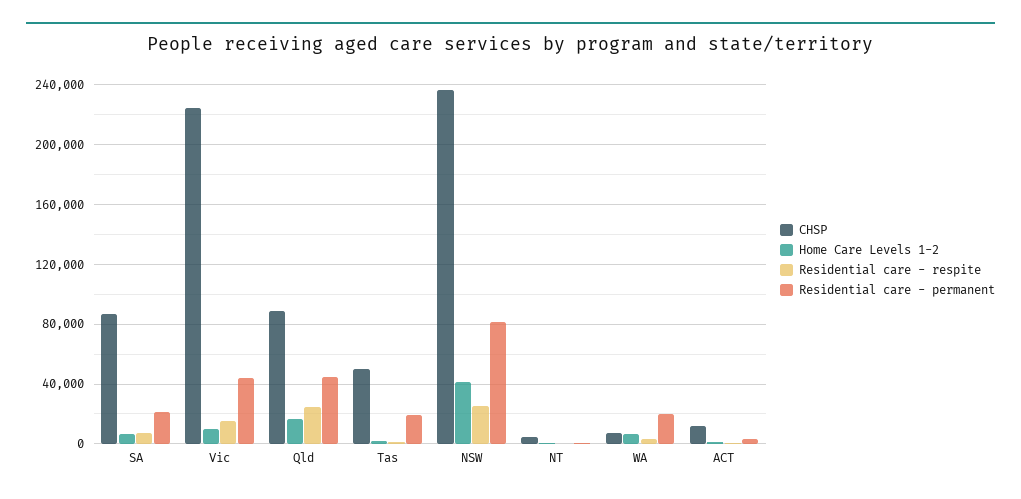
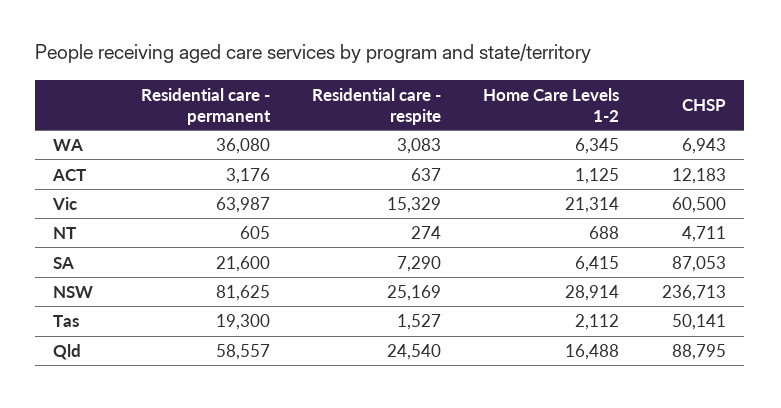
  {
    "CHSP": {
      "SA": 87053,
-     "Vic": 225000,
+     "Vic": 60500,
      "Qld": 88795,
      "Tas": 50141,
      "NSW": 236713,
      "NT": 4711,
      "WA": 6943,
      "ACT": 12183
    },
    "Home Care Levels 1-2": {
      "SA": 6415,
-     "Vic": 10000,
+     "Vic": 21314,
      "Qld": 16488,
      "Tas": 2112,
-     "NSW": 40000,
+     "NSW": 28914,
      "NT": 688,
      "WA": 6345,
      "ACT": 1125
    },
    "Residential care - respite": {
      "SA": 7290,
      "Vic": 15329,
      "Qld": 24540,
      "Tas": 1527,
      "NSW": 25169,
      "NT": 274,
      "WA": 3083,
      "ACT": 637
    },
    "Residential care - permanent": {
      "SA": 21600,
-     "Vic": 45000,
+     "Vic": 63987,
-     "Qld": 45000,
+     "Qld": 58557,
      "Tas": 19300,
      "NSW": 81625,
      "NT": 605,
-     "WA": 20000,
+     "WA": 36080,
      "ACT": 3176
    }
  }

